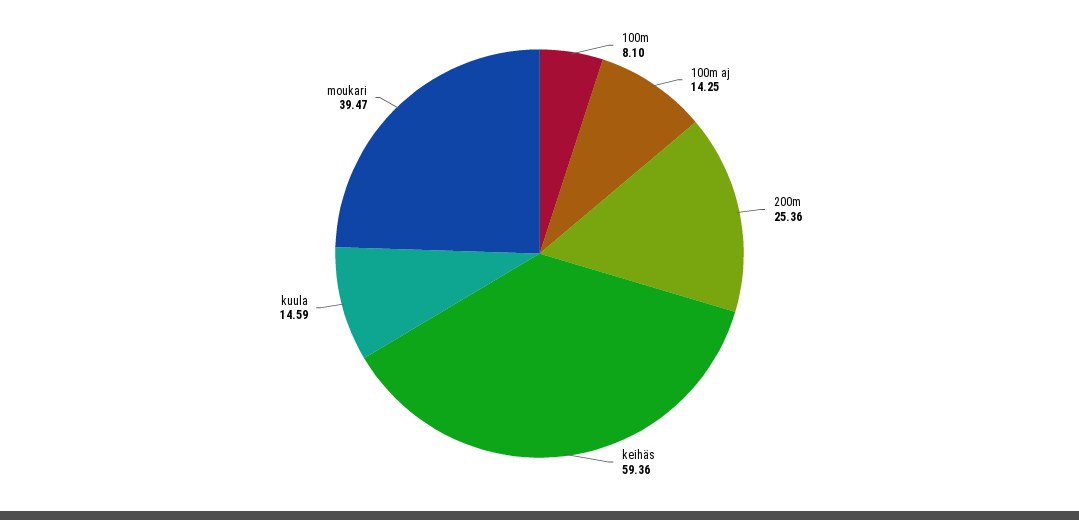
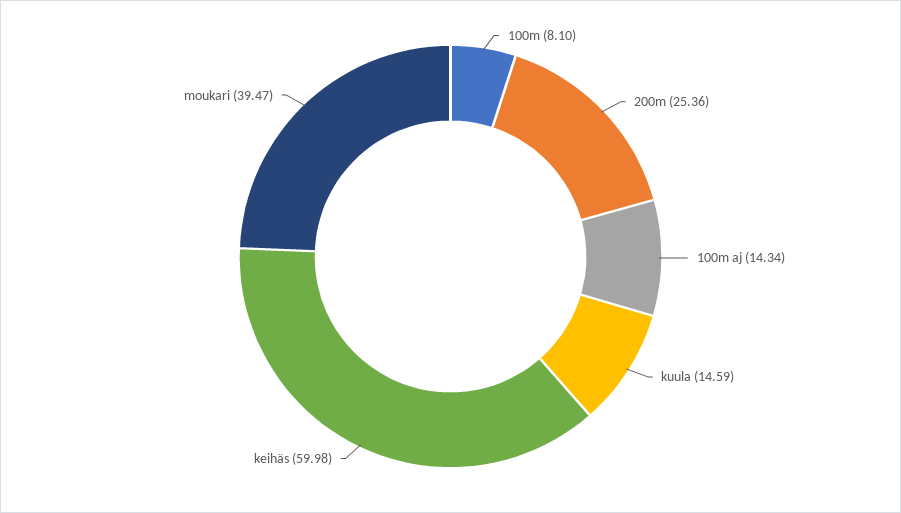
  {
    "100m": 8.1,
-   "100m aj": 14.25,
+   "100m aj": 14.34,
    "200m": 25.36,
-   "keihäs": 59.36,
+   "keihäs": 59.98,
    "kuula": 14.59,
    "moukari": 39.47
  }

